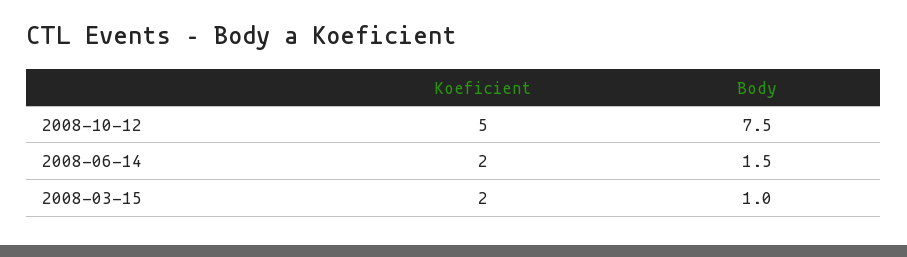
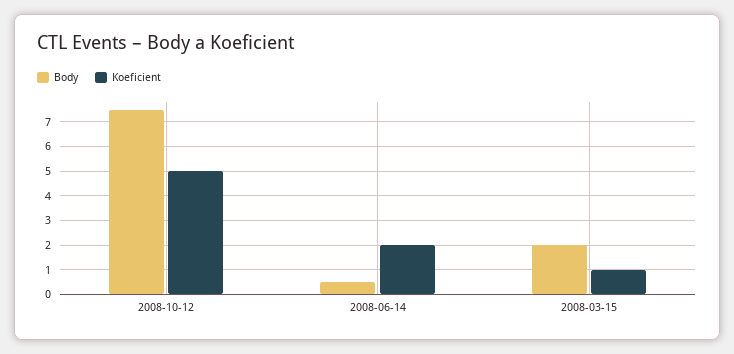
  {
    "Koeficient": {
      "2008-10-12": 5,
      "2008-06-14": 2,
-     "2008-03-15": 2
+     "2008-03-15": 1
    },
    "Body": {
      "2008-10-12": 7.5,
-     "2008-06-14": 1.5,
+     "2008-06-14": 0.5,
-     "2008-03-15": 1
+     "2008-03-15": 2
    }
  }

